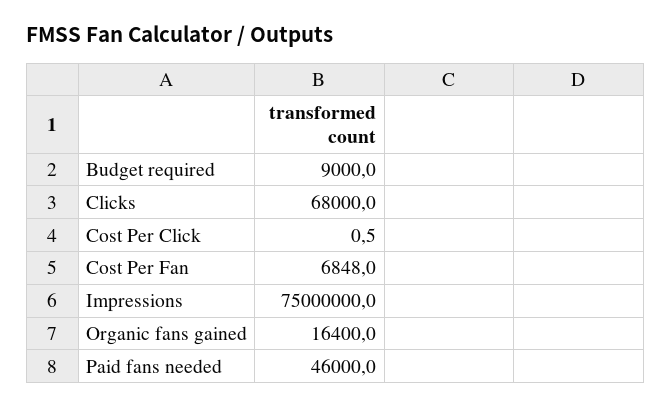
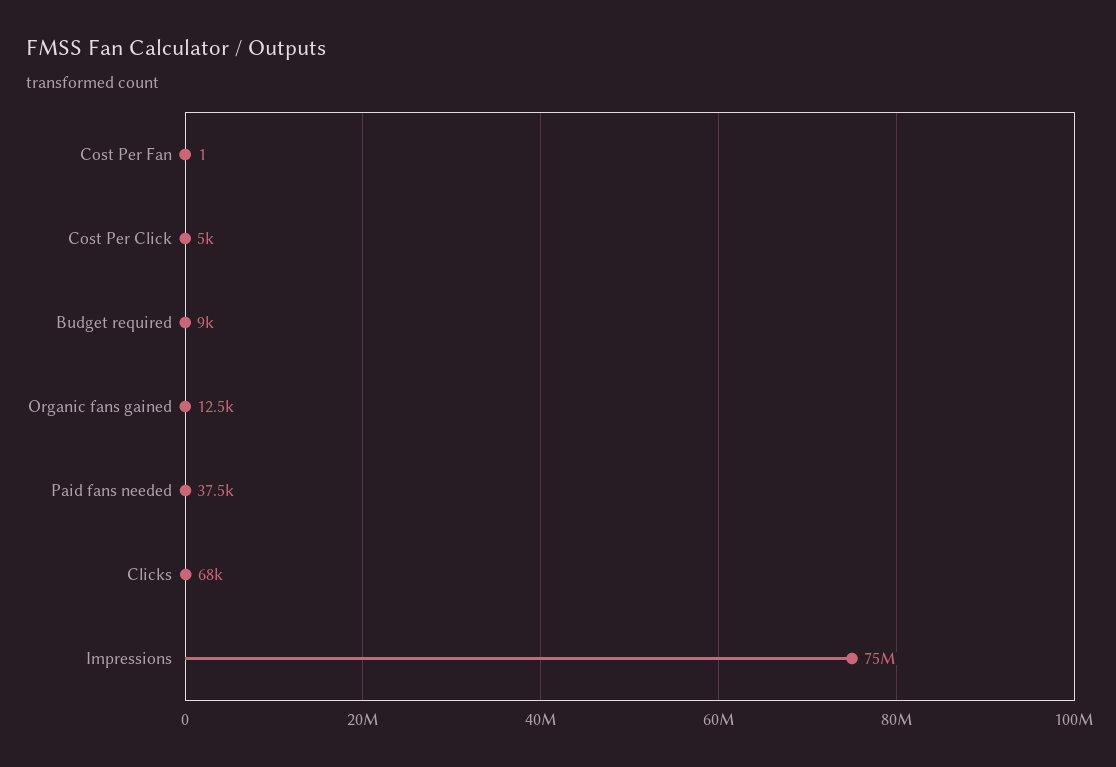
  {
    "Budget required": 9000,
    "Clicks": 68000,
-   "Cost Per Click": 0.5,
+   "Cost Per Click": 5000,
-   "Cost Per Fan": 6848,
+   "Cost Per Fan": 1,
    "Impressions": 75000000,
-   "Organic fans gained": 16400,
+   "Organic fans gained": 12500,
-   "Paid fans needed": 46000
+   "Paid fans needed": 37500
  }

